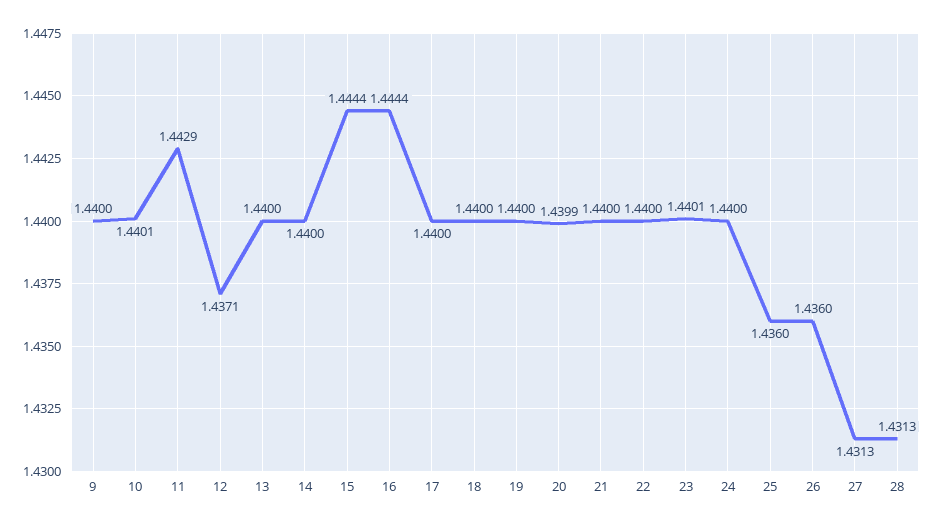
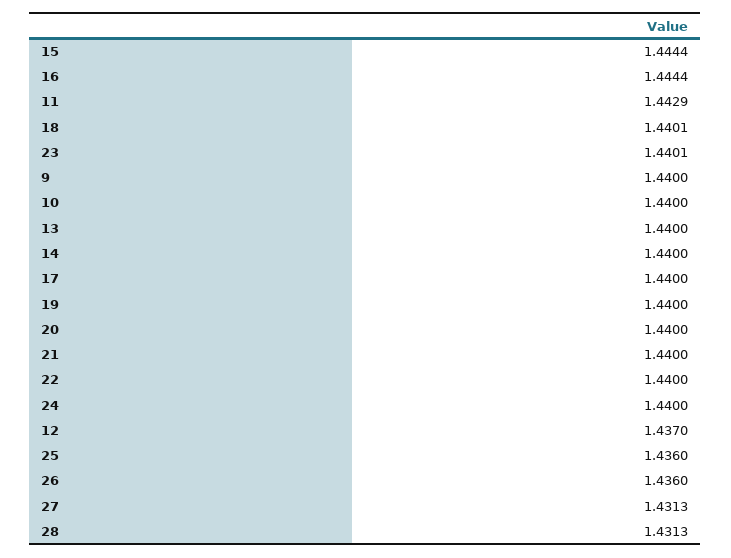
  {
    "9": 1.44,
-   "10": 1.4401,
+   "10": 1.44,
    "11": 1.4429,
-   "12": 1.4371,
+   "12": 1.437,
    "13": 1.44,
    "14": 1.44,
    "15": 1.4444,
    "16": 1.4444,
    "17": 1.44,
-   "18": 1.44,
+   "18": 1.4401,
    "19": 1.44,
-   "20": 1.4399,
+   "20": 1.44,
    "21": 1.44,
    "22": 1.44,
    "23": 1.4401,
    "24": 1.44,
    "25": 1.436,
    "26": 1.436,
    "27": 1.4313,
    "28": 1.4313
  }

